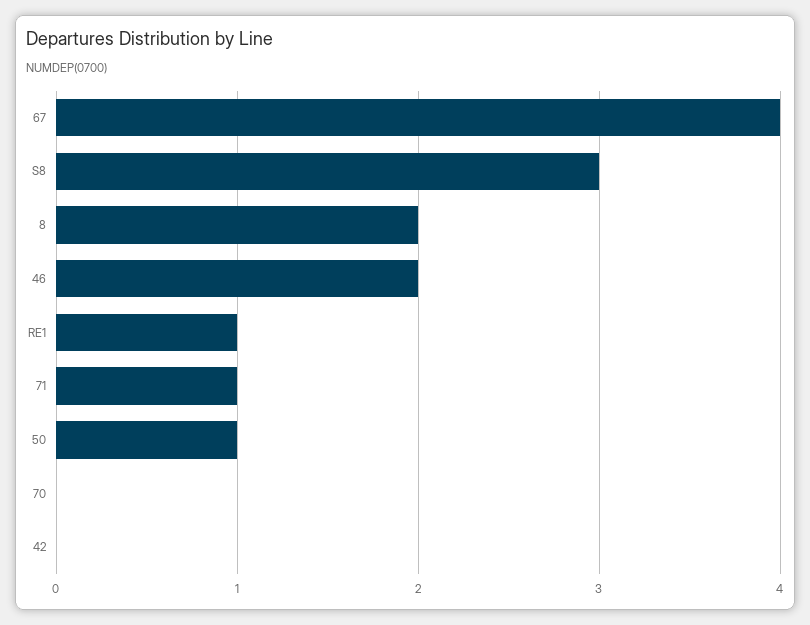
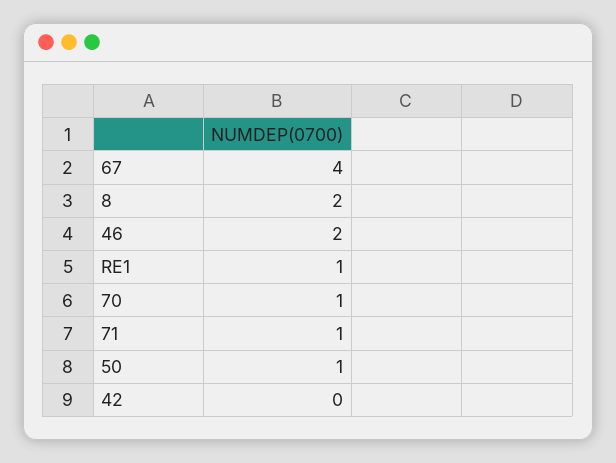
  {
    "67": 4,
-   "S8": 3,
    "8": 2,
    "46": 2,
    "RE1": 1,
    "71": 1,
    "50": 1,
-   "70": 0,
+   "70": 1,
    "42": 0
  }

